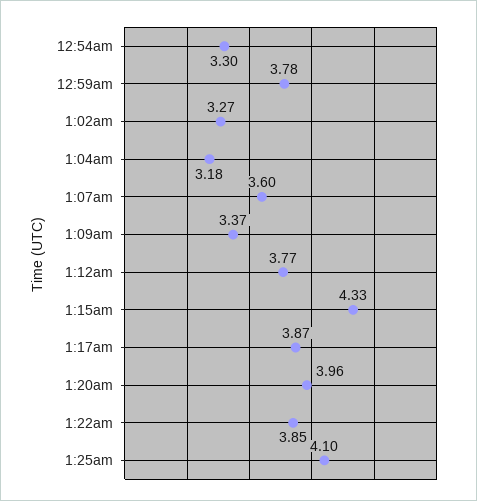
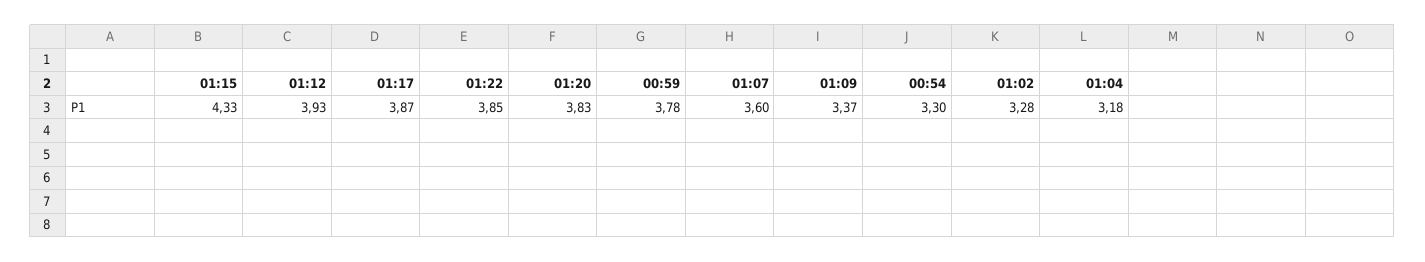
  {
    "12:54am": 3.3,
    "12:59am": 3.78,
-   "1:02am": 3.27,
+   "1:02am": 3.28,
    "1:04am": 3.18,
    "1:07am": 3.6,
    "1:09am": 3.37,
-   "1:12am": 3.77,
+   "1:12am": 3.93,
    "1:15am": 4.33,
    "1:17am": 3.87,
-   "1:20am": 3.96,
+   "1:20am": 3.83,
-   "1:22am": 3.85,
+   "1:22am": 3.85
-   "1:25am": 4.1
  }

